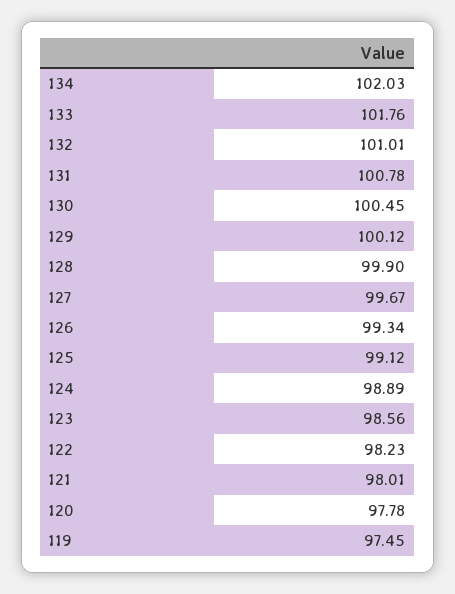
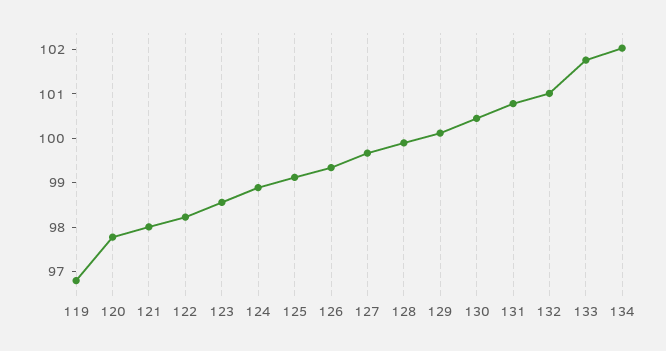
  {
    "134": 102.03,
    "133": 101.76,
    "132": 101.01,
    "131": 100.78,
    "130": 100.45,
    "129": 100.12,
    "128": 99.9,
    "127": 99.67,
    "126": 99.34,
    "125": 99.12,
    "124": 98.89,
    "123": 98.56,
    "122": 98.23,
    "121": 98.01,
    "120": 97.78,
-   "119": 97.45
+   "119": 96.8
  }

